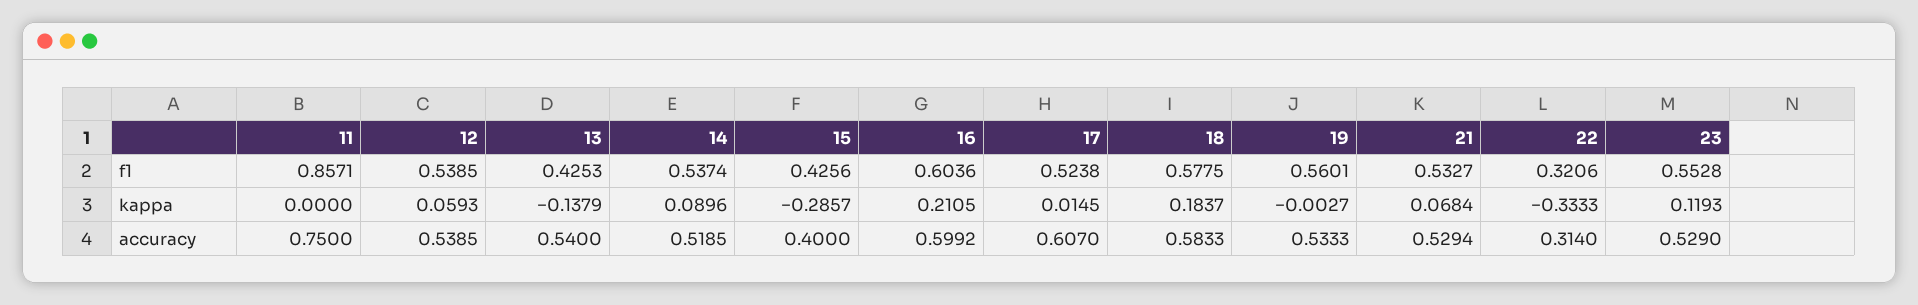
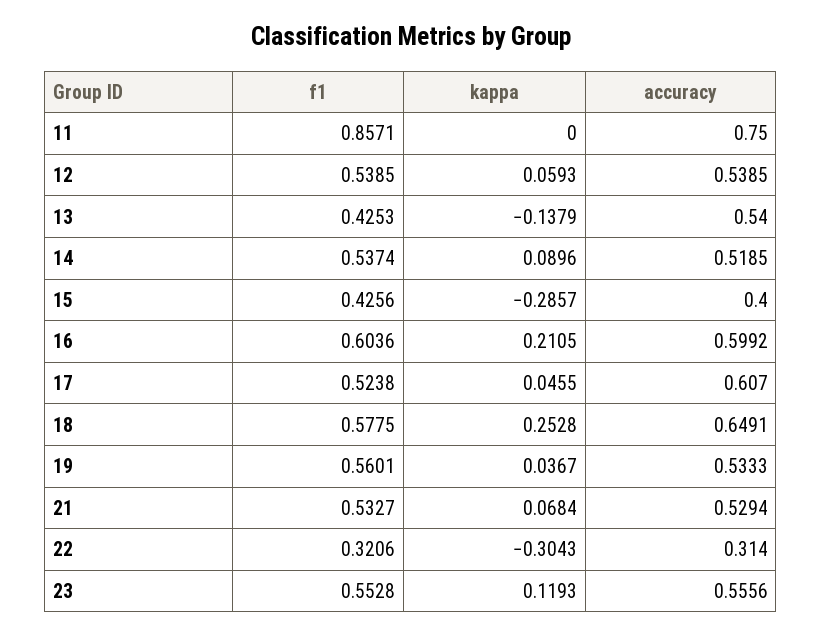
  {
    "11": {
      "f1": 0.8571,
      "kappa": 0,
      "accuracy": 0.75
    },
    "12": {
      "f1": 0.5385,
      "kappa": 0.0593,
      "accuracy": 0.5385
    },
    "13": {
      "f1": 0.4253,
      "kappa": -0.1379,
      "accuracy": 0.54
    },
    "14": {
      "f1": 0.5374,
      "kappa": 0.0896,
      "accuracy": 0.5185
    },
    "15": {
      "f1": 0.4256,
      "kappa": -0.2857,
      "accuracy": 0.4
    },
    "16": {
      "f1": 0.6036,
      "kappa": 0.2105,
      "accuracy": 0.5992
    },
    "17": {
      "f1": 0.5238,
-     "kappa": 0.0145,
+     "kappa": 0.0455,
      "accuracy": 0.607
    },
    "18": {
      "f1": 0.5775,
-     "kappa": 0.1837,
+     "kappa": 0.2528,
-     "accuracy": 0.5833
+     "accuracy": 0.6491
    },
    "19": {
      "f1": 0.5601,
-     "kappa": -0.0027,
+     "kappa": 0.0367,
      "accuracy": 0.5333
    },
    "21": {
      "f1": 0.5327,
      "kappa": 0.0684,
      "accuracy": 0.5294
    },
    "22": {
      "f1": 0.3206,
-     "kappa": -0.3333,
+     "kappa": -0.3043,
      "accuracy": 0.314
    },
    "23": {
      "f1": 0.5528,
      "kappa": 0.1193,
-     "accuracy": 0.529
+     "accuracy": 0.5556
    }
  }

